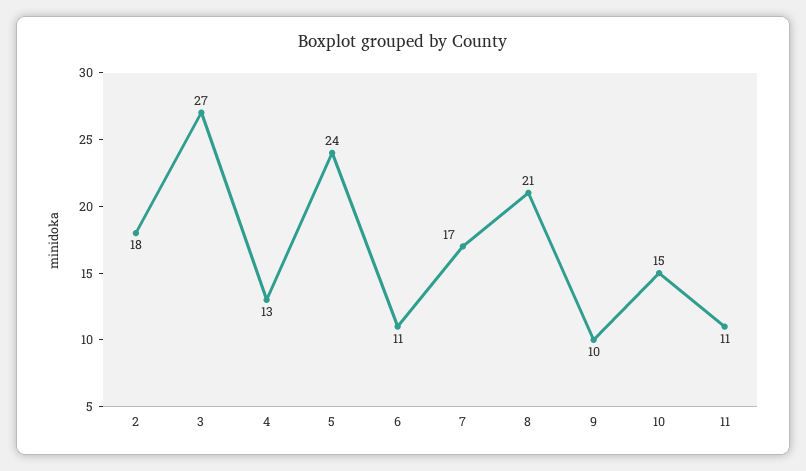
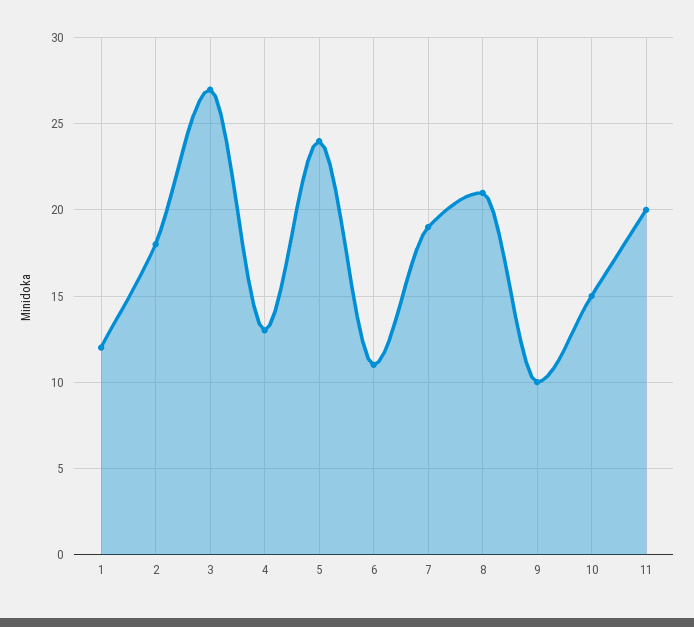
  {
    "2": 18,
    "3": 27,
    "4": 13,
    "5": 24,
    "6": 11,
-   "7": 17,
+   "7": 19,
    "8": 21,
    "9": 10,
    "10": 15,
-   "11": 11
+   "11": 20,
+   "1": 12
  }

